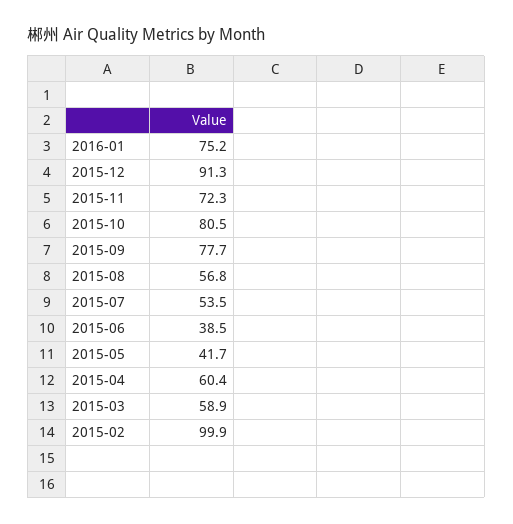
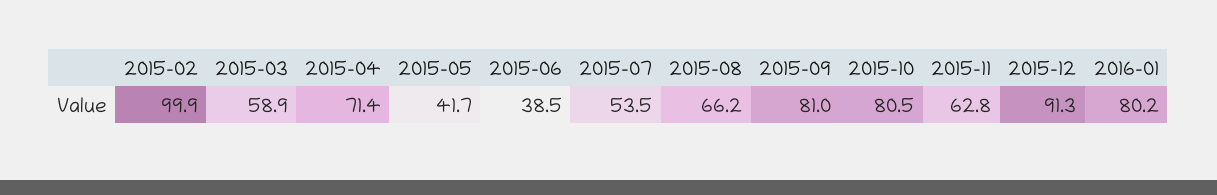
  {
-   "2016-01": 75.2,
+   "2016-01": 80.2,
    "2015-12": 91.3,
-   "2015-11": 72.3,
+   "2015-11": 62.8,
    "2015-10": 80.5,
-   "2015-09": 77.7,
+   "2015-09": 81,
-   "2015-08": 56.8,
+   "2015-08": 66.2,
    "2015-07": 53.5,
    "2015-06": 38.5,
    "2015-05": 41.7,
-   "2015-04": 60.4,
+   "2015-04": 71.4,
    "2015-03": 58.9,
    "2015-02": 99.9
  }

